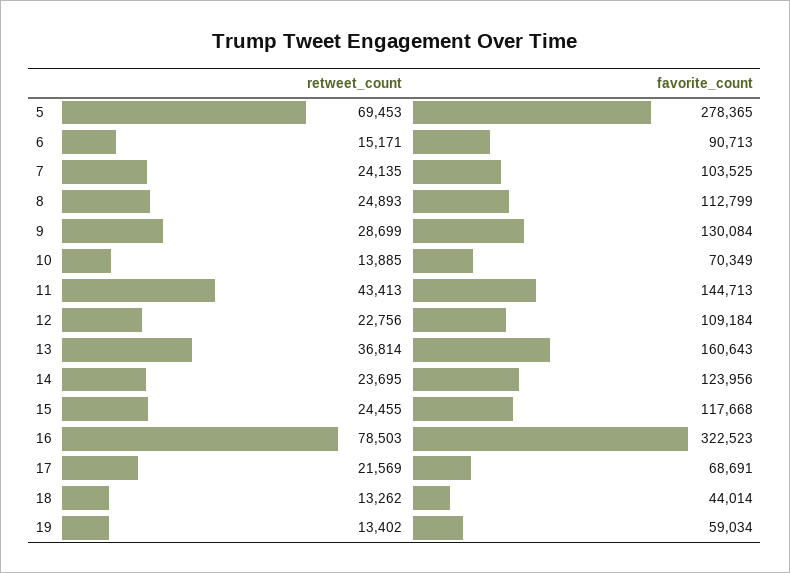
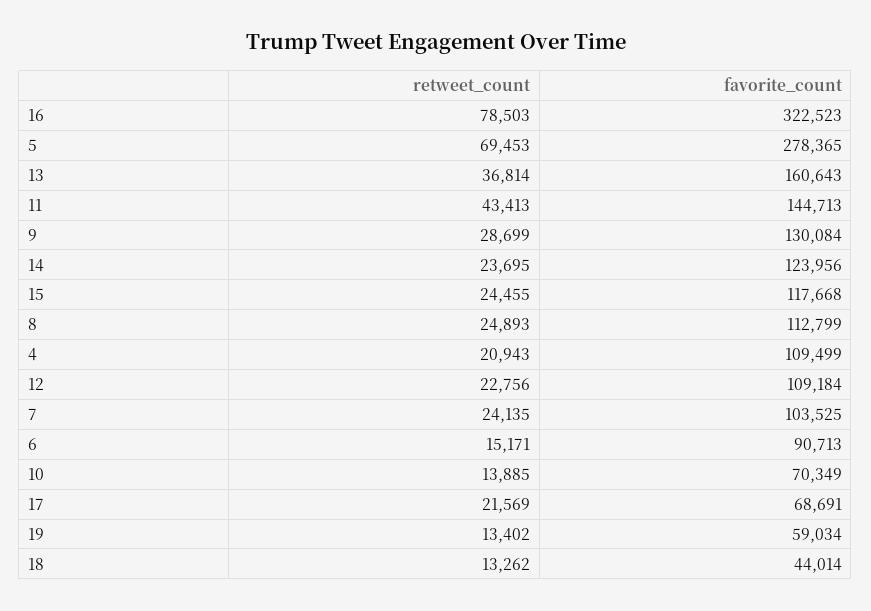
  {
    "retweet_count": {
      "5": 69453,
      "6": 15171,
      "7": 24135,
      "8": 24893,
      "9": 28699,
      "10": 13885,
      "11": 43413,
      "12": 22756,
      "13": 36814,
      "14": 23695,
      "15": 24455,
      "16": 78503,
      "17": 21569,
      "18": 13262,
-     "19": 13402
+     "19": 13402,
+     "4": 20943
    },
    "favorite_count": {
      "5": 278365,
      "6": 90713,
      "7": 103525,
      "8": 112799,
      "9": 130084,
      "10": 70349,
      "11": 144713,
      "12": 109184,
      "13": 160643,
      "14": 123956,
      "15": 117668,
      "16": 322523,
      "17": 68691,
      "18": 44014,
-     "19": 59034
+     "19": 59034,
+     "4": 109499
    }
  }

